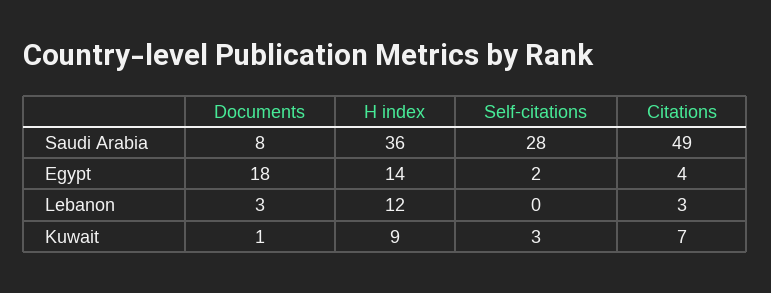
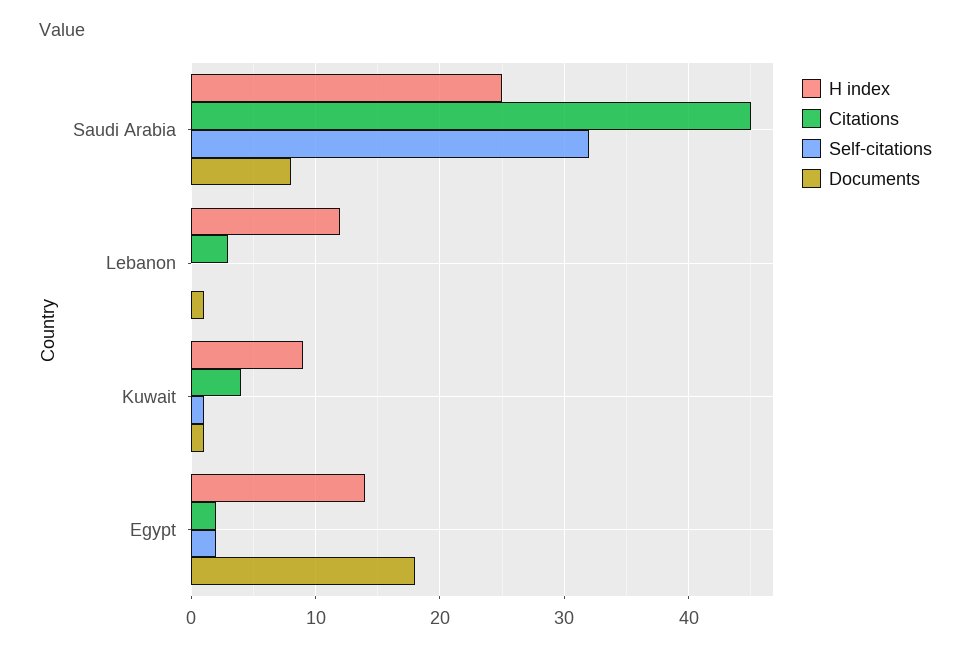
  {
    "Documents": {
      "Saudi Arabia": 8,
      "Egypt": 18,
-     "Lebanon": 3,
+     "Lebanon": 1,
      "Kuwait": 1
    },
    "H index": {
-     "Saudi Arabia": 36,
+     "Saudi Arabia": 25,
      "Egypt": 14,
      "Lebanon": 12,
      "Kuwait": 9
    },
    "Self-citations": {
-     "Saudi Arabia": 28,
+     "Saudi Arabia": 32,
      "Egypt": 2,
      "Lebanon": 0,
-     "Kuwait": 3
+     "Kuwait": 1
    },
    "Citations": {
-     "Saudi Arabia": 49,
+     "Saudi Arabia": 45,
-     "Egypt": 4,
+     "Egypt": 2,
      "Lebanon": 3,
-     "Kuwait": 7
+     "Kuwait": 4
    }
  }

